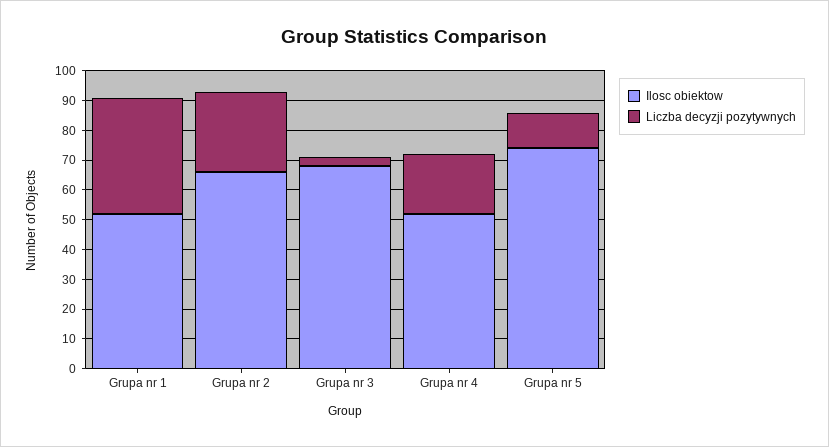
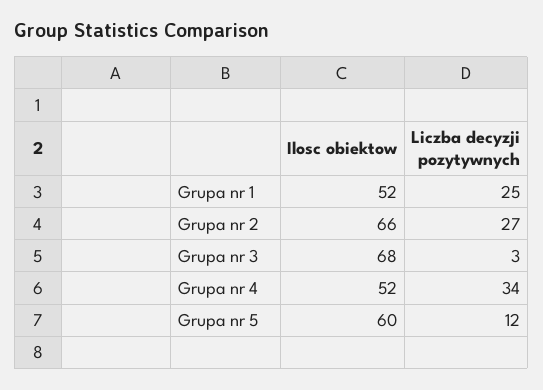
  {
    "Ilosc obiektow": {
      "Grupa nr 1": 52,
      "Grupa nr 2": 66,
      "Grupa nr 3": 68,
      "Grupa nr 4": 52,
-     "Grupa nr 5": 75
+     "Grupa nr 5": 60
    },
    "Liczba decyzji pozytywnych": {
-     "Grupa nr 1": 40,
+     "Grupa nr 1": 25,
      "Grupa nr 2": 27,
      "Grupa nr 3": 3,
-     "Grupa nr 4": 20,
+     "Grupa nr 4": 34,
      "Grupa nr 5": 12
    }
  }

